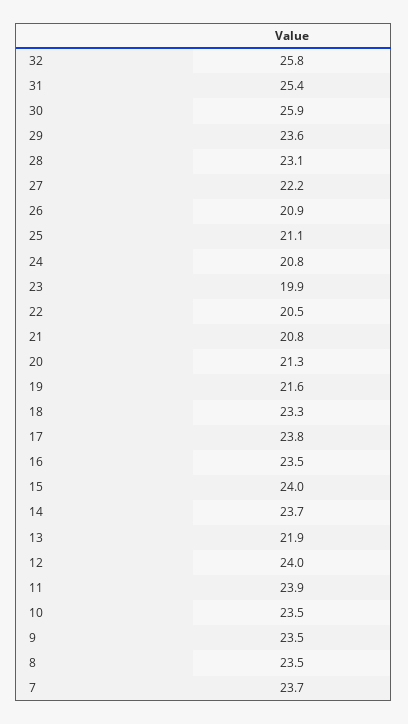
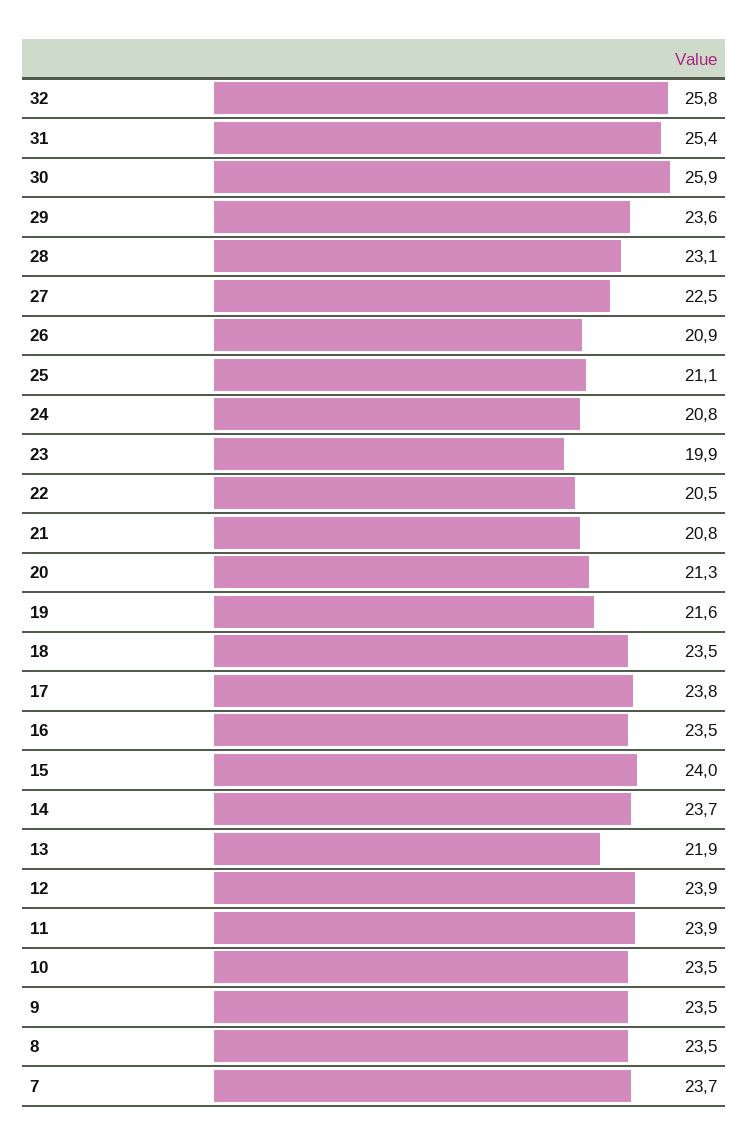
  {
    "32": 25.8,
    "31": 25.4,
    "30": 25.9,
    "29": 23.6,
    "28": 23.1,
-   "27": 22.2,
+   "27": 22.5,
    "26": 20.9,
    "25": 21.1,
    "24": 20.8,
    "23": 19.9,
    "22": 20.5,
    "21": 20.8,
    "20": 21.3,
    "19": 21.6,
-   "18": 23.3,
+   "18": 23.5,
    "17": 23.8,
    "16": 23.5,
    "15": 24,
    "14": 23.7,
    "13": 21.9,
-   "12": 24,
+   "12": 23.9,
    "11": 23.9,
    "10": 23.5,
    "9": 23.5,
    "8": 23.5,
    "7": 23.7
  }

